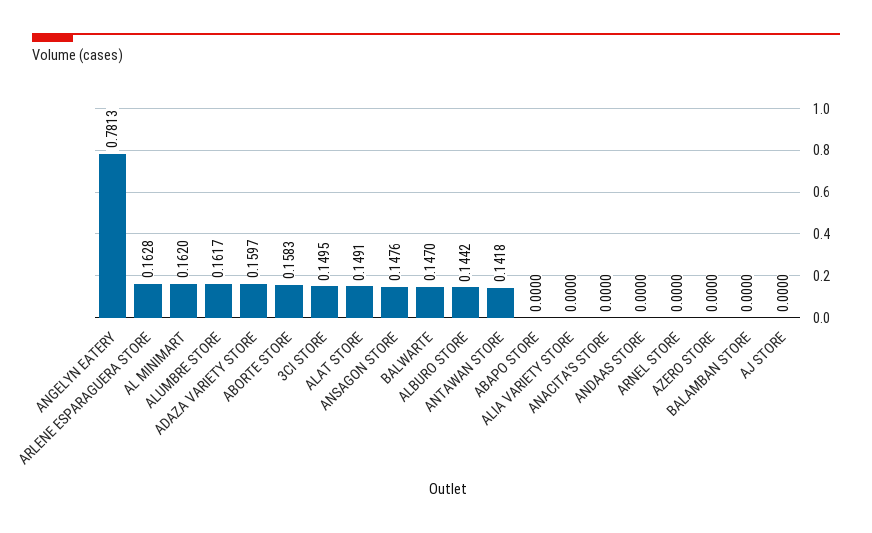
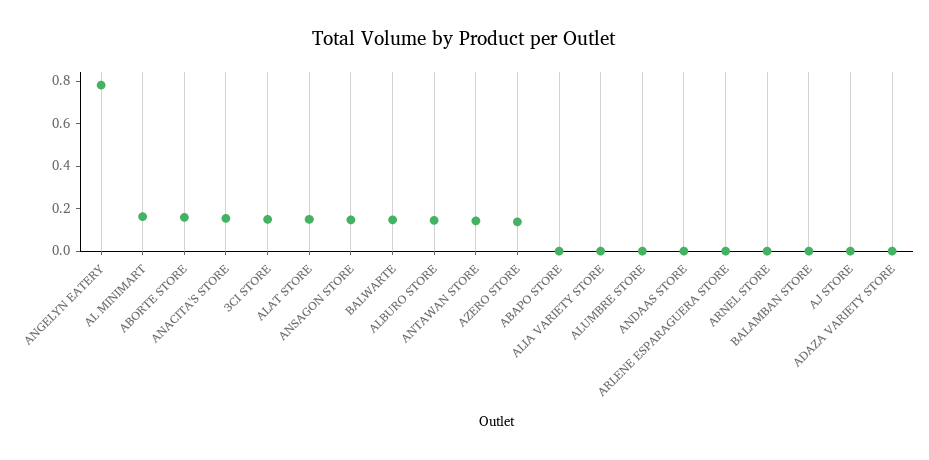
  {
    "ANGELYN EATERY": 0.7813,
-   "ARLENE ESPARAGUERA STORE": 0.1628,
+   "ARLENE ESPARAGUERA STORE": 0,
    "AL MINIMART": 0.162,
-   "ALUMBRE STORE": 0.1617,
+   "ALUMBRE STORE": 0,
-   "ADAZA VARIETY STORE": 0.1597,
+   "ADAZA VARIETY STORE": 0,
    "ABORTE STORE": 0.1583,
    "3CI STORE": 0.1495,
    "ALAT STORE": 0.1491,
    "ANSAGON STORE": 0.1476,
    "BALWARTE": 0.147,
    "ALBURO STORE": 0.1442,
    "ANTAWAN STORE": 0.1418,
    "ABAPO STORE": 0,
    "ALIA VARIETY STORE": 0,
-   "ANACITA'S STORE": 0,
+   "ANACITA'S STORE": 0.15,
    "ANDAAS STORE": 0,
    "ARNEL STORE": 0,
-   "AZERO STORE": 0,
+   "AZERO STORE": 0.15,
    "BALAMBAN STORE": 0,
    "AJ STORE": 0
  }

